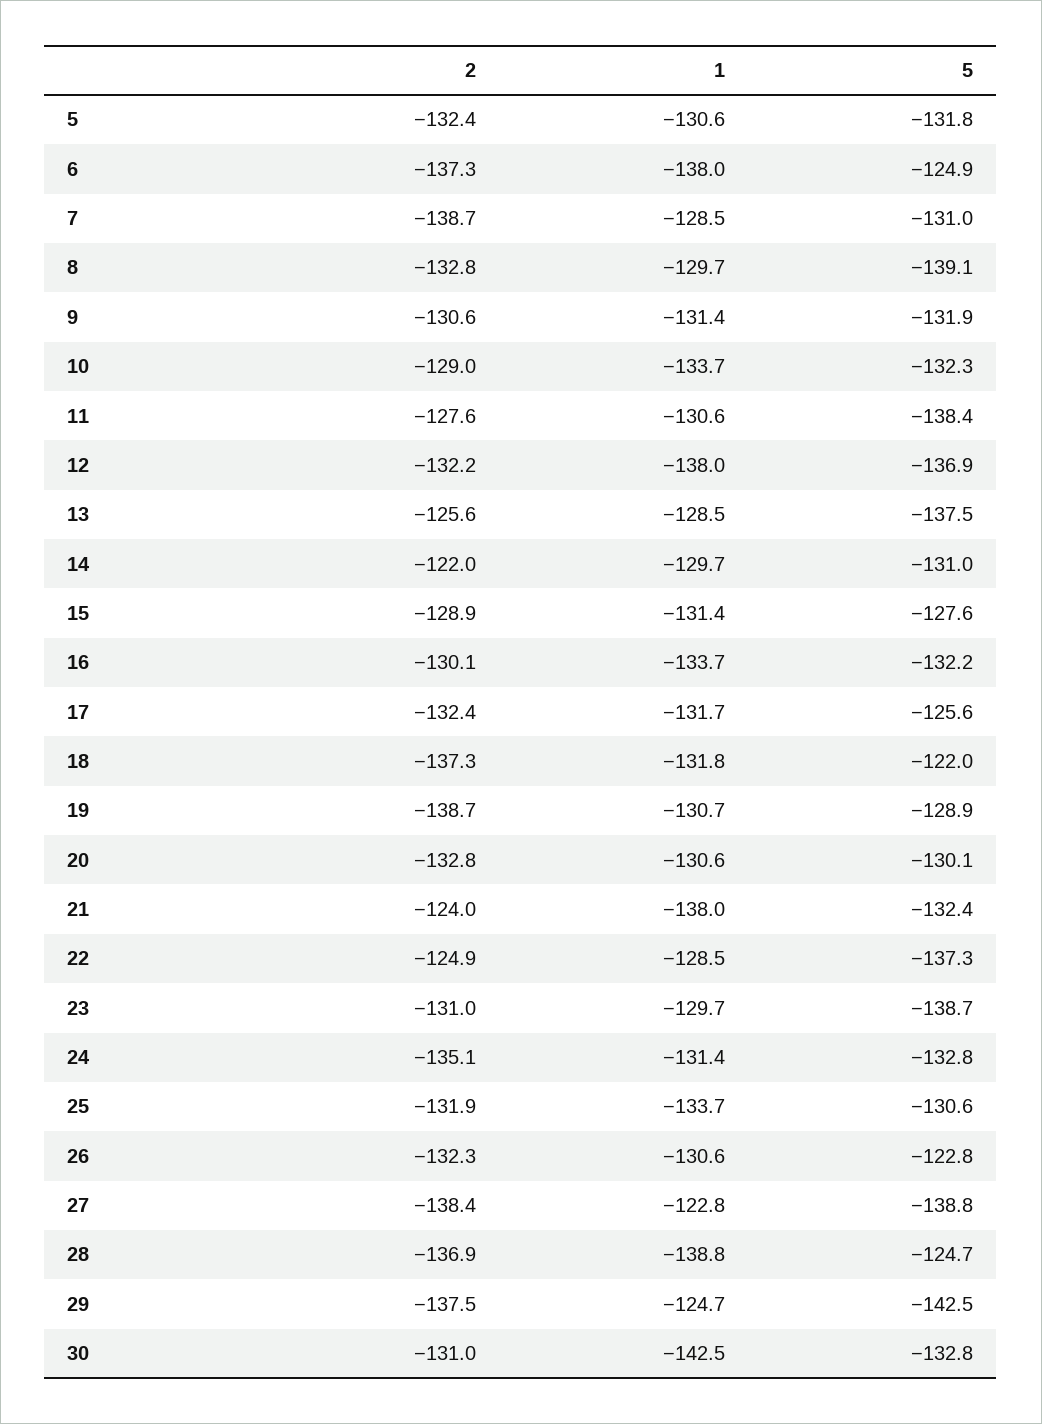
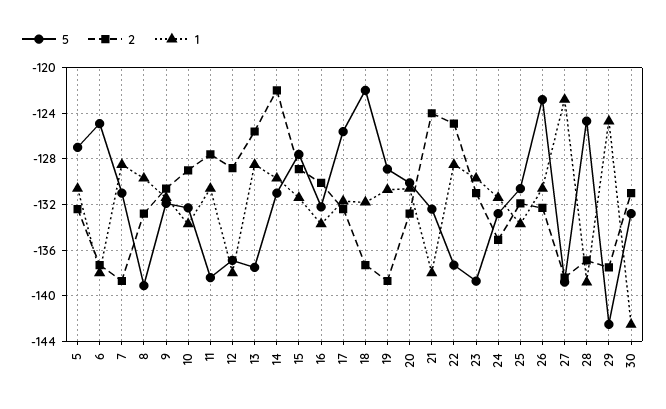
  {
    "2": {
      "5": -132.4,
      "6": -137.3,
      "7": -138.7,
      "8": -132.8,
      "9": -130.6,
      "10": -129,
      "11": -127.6,
-     "12": -132.2,
+     "12": -129,
      "13": -125.6,
      "14": -122,
      "15": -128.9,
      "16": -130.1,
      "17": -132.4,
      "18": -137.3,
      "19": -138.7,
      "20": -132.8,
      "21": -124,
      "22": -124.9,
      "23": -131,
      "24": -135.1,
      "25": -131.9,
      "26": -132.3,
      "27": -138.4,
      "28": -136.9,
      "29": -137.5,
      "30": -131
    },
    "1": {
      "5": -130.6,
      "6": -138,
      "7": -128.5,
      "8": -129.7,
      "9": -131.4,
      "10": -133.7,
      "11": -130.6,
      "12": -138,
      "13": -128.5,
      "14": -129.7,
      "15": -131.4,
      "16": -133.7,
      "17": -131.7,
      "18": -131.8,
      "19": -130.7,
      "20": -130.6,
      "21": -138,
      "22": -128.5,
      "23": -129.7,
      "24": -131.4,
      "25": -133.7,
      "26": -130.6,
      "27": -122.8,
      "28": -138.8,
      "29": -124.7,
      "30": -142.5
    },
    "5": {
-     "5": -131.8,
+     "5": -127,
      "6": -124.9,
      "7": -131,
      "8": -139.1,
      "9": -131.9,
      "10": -132.3,
      "11": -138.4,
      "12": -136.9,
      "13": -137.5,
      "14": -131,
      "15": -127.6,
      "16": -132.2,
      "17": -125.6,
      "18": -122,
      "19": -128.9,
      "20": -130.1,
      "21": -132.4,
      "22": -137.3,
      "23": -138.7,
      "24": -132.8,
      "25": -130.6,
      "26": -122.8,
      "27": -138.8,
      "28": -124.7,
      "29": -142.5,
      "30": -132.8
    }
  }

